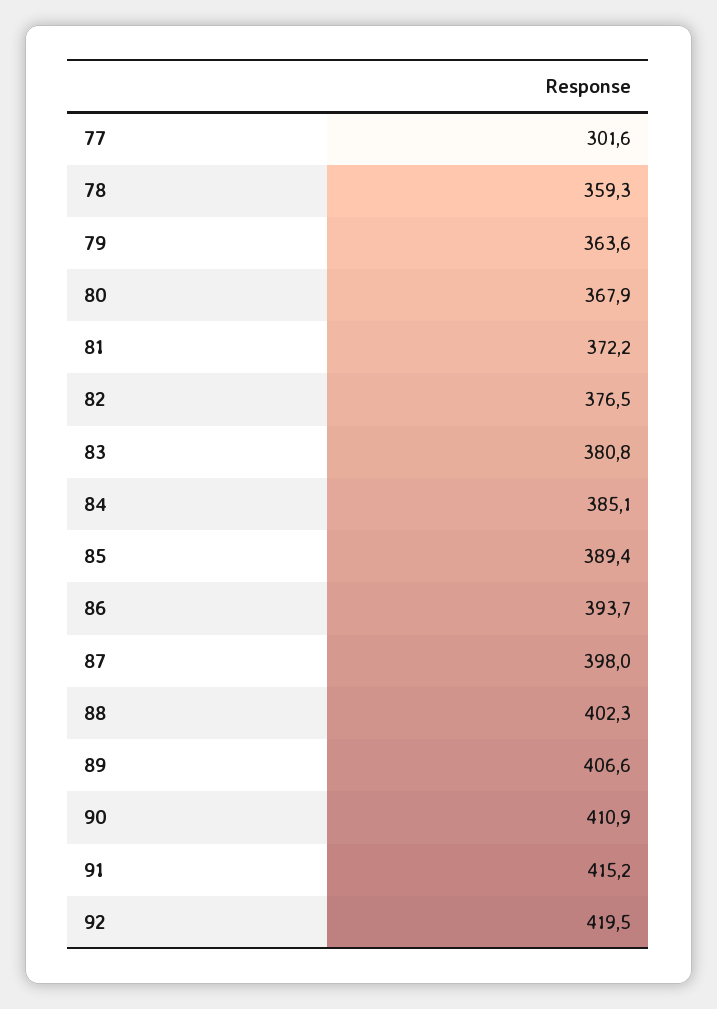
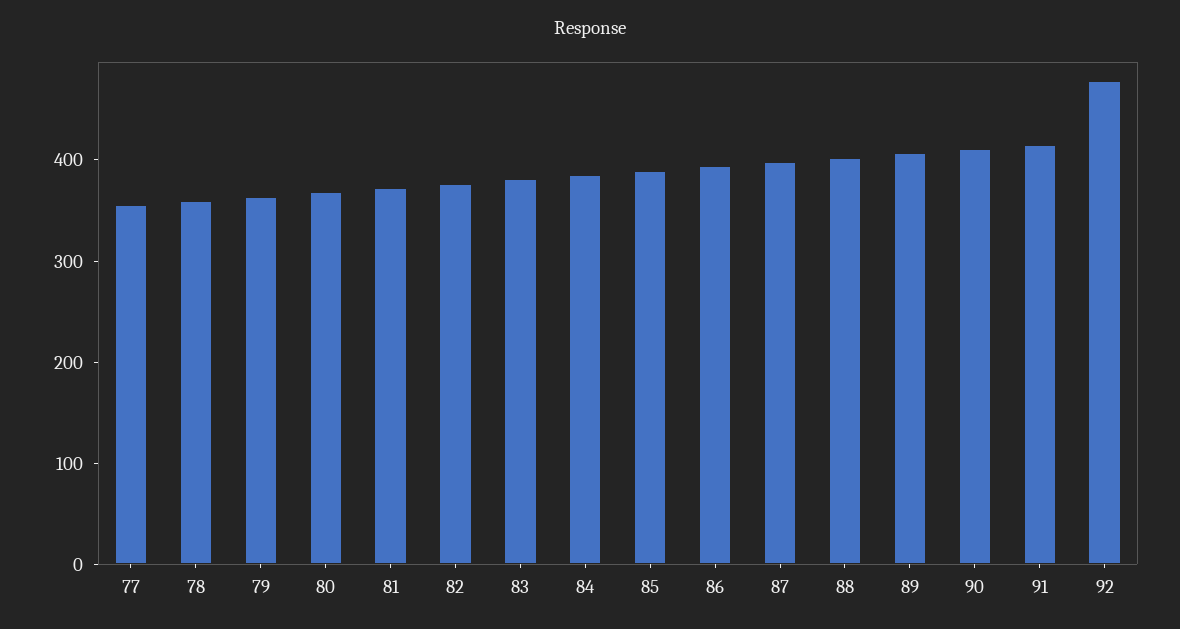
  {
-   "77": 301.6,
+   "77": 360,
    "78": 359.3,
    "79": 363.6,
    "80": 367.9,
    "81": 372.2,
    "82": 376.5,
    "83": 380.8,
    "84": 385.1,
    "85": 389.4,
    "86": 393.7,
    "87": 398,
    "88": 402.3,
    "89": 406.6,
    "90": 410.9,
    "91": 415.2,
-   "92": 419.5
+   "92": 480
  }

